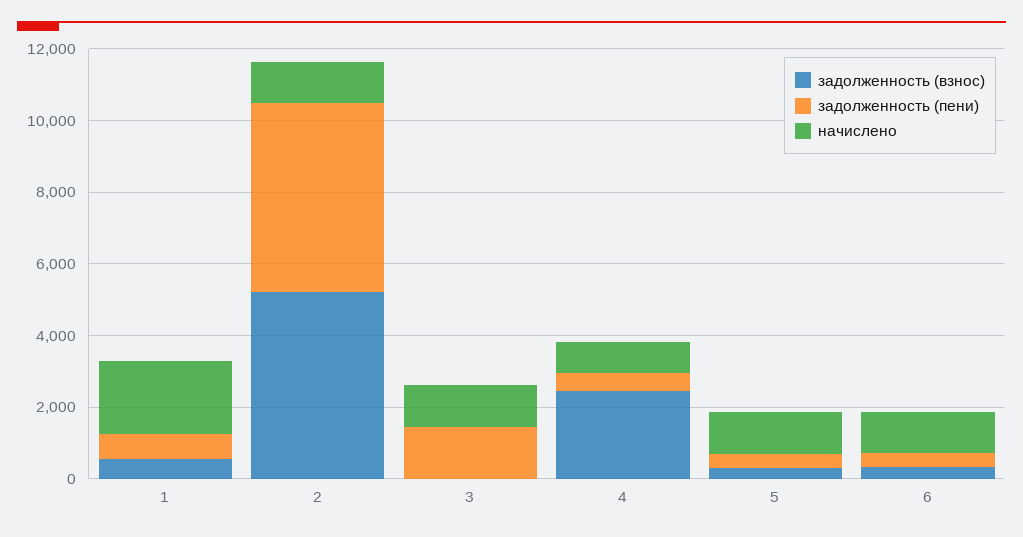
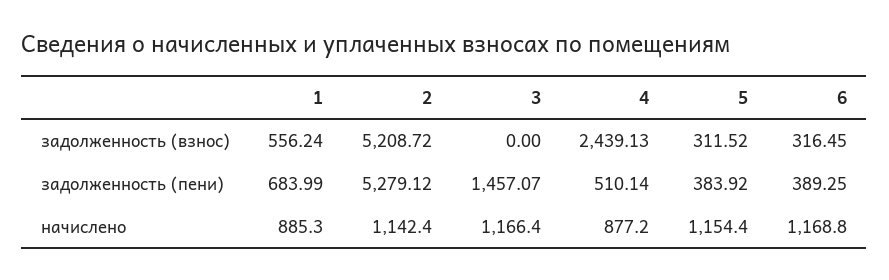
  {
    "задолженность (взнос)": {
      "1": 556.24,
      "2": 5208.72,
      "3": 0,
      "4": 2439.13,
      "5": 311.52,
      "6": 316.45
    },
    "задолженность (пени)": {
      "1": 683.99,
      "2": 5279.12,
      "3": 1457.07,
      "4": 510.14,
      "5": 383.92,
      "6": 389.25
    },
    "начислено": {
-     "1": 2000,
+     "1": 885.3,
      "2": 1142.4,
      "3": 1166.4,
      "4": 877.2,
      "5": 1154.4,
      "6": 1168.8
    }
  }

